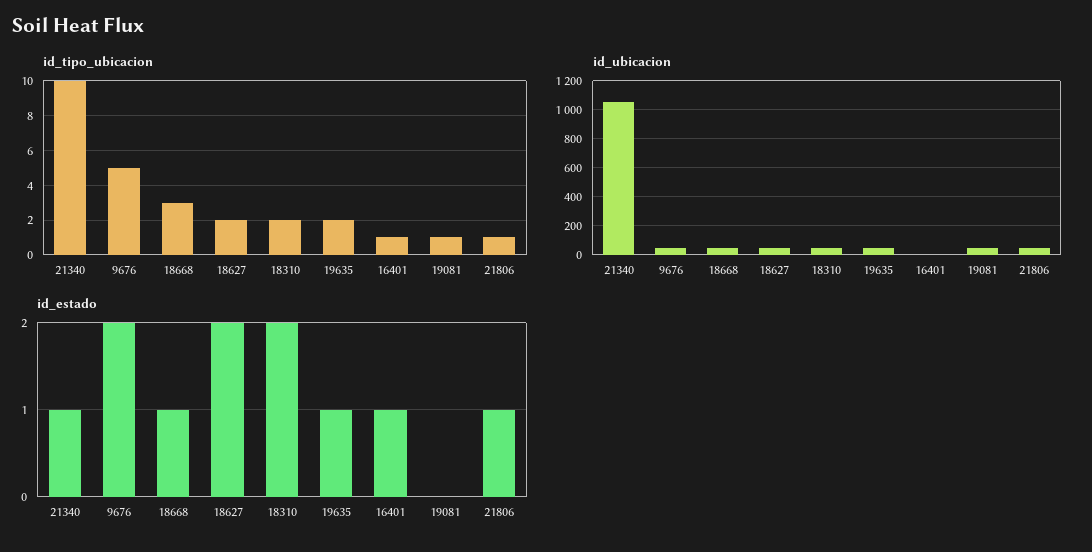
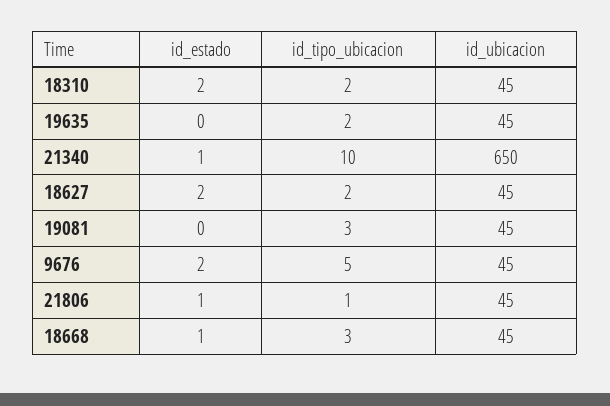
  {
    "id_tipo_ubicacion": {
      "21340": 10,
      "9676": 5,
      "18668": 3,
      "18627": 2,
      "18310": 2,
      "19635": 2,
-     "16401": 1,
-     "19081": 1,
+     "19081": 3,
      "21806": 1
    },
    "id_ubicacion": {
-     "21340": 1050,
+     "21340": 650,
      "9676": 45,
      "18668": 45,
      "18627": 45,
      "18310": 45,
      "19635": 45,
-     "16401": 0,
      "19081": 45,
      "21806": 45
    },
    "id_estado": {
      "21340": 1,
      "9676": 2,
      "18668": 1,
      "18627": 2,
      "18310": 2,
-     "19635": 1,
+     "19635": 0,
-     "16401": 1,
      "19081": 0,
      "21806": 1
    }
  }

